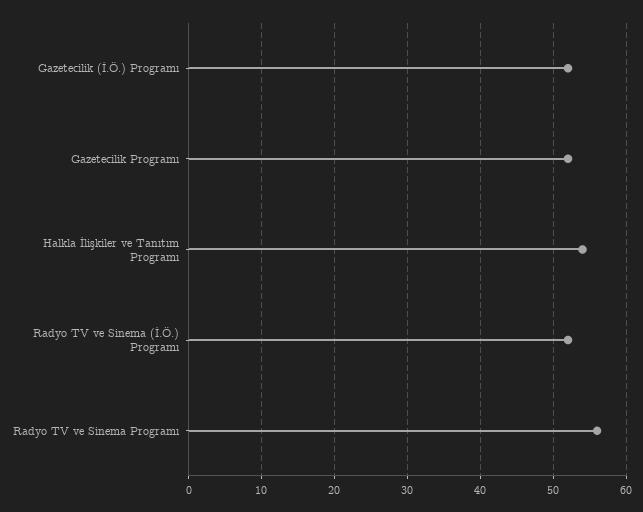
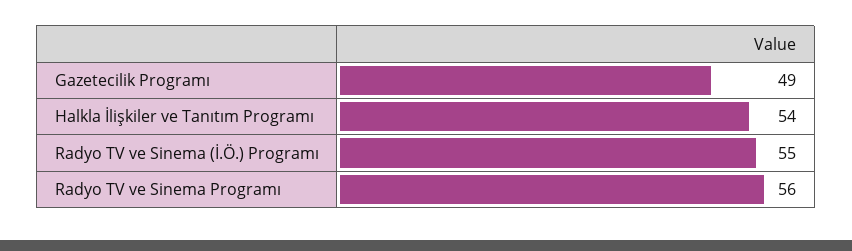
  {
-   "Gazetecilik (İ.Ö.) Programı": 52,
-   "Gazetecilik Programı": 52,
+   "Gazetecilik Programı": 49,
    "Halkla İlişkiler ve Tanıtım Programı": 54,
-   "Radyo TV ve Sinema (İ.Ö.) Programı": 52,
+   "Radyo TV ve Sinema (İ.Ö.) Programı": 55,
    "Radyo TV ve Sinema Programı": 56
  }

